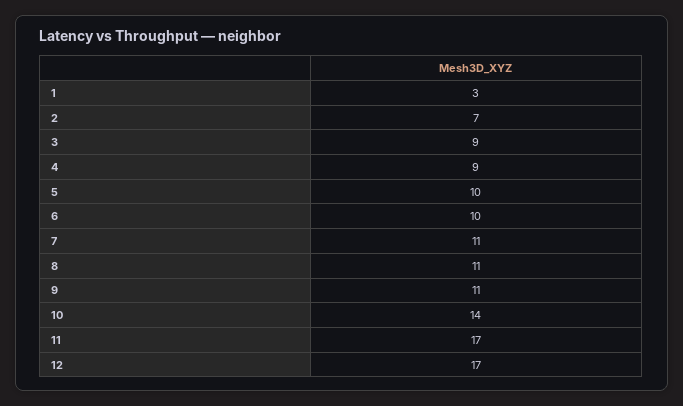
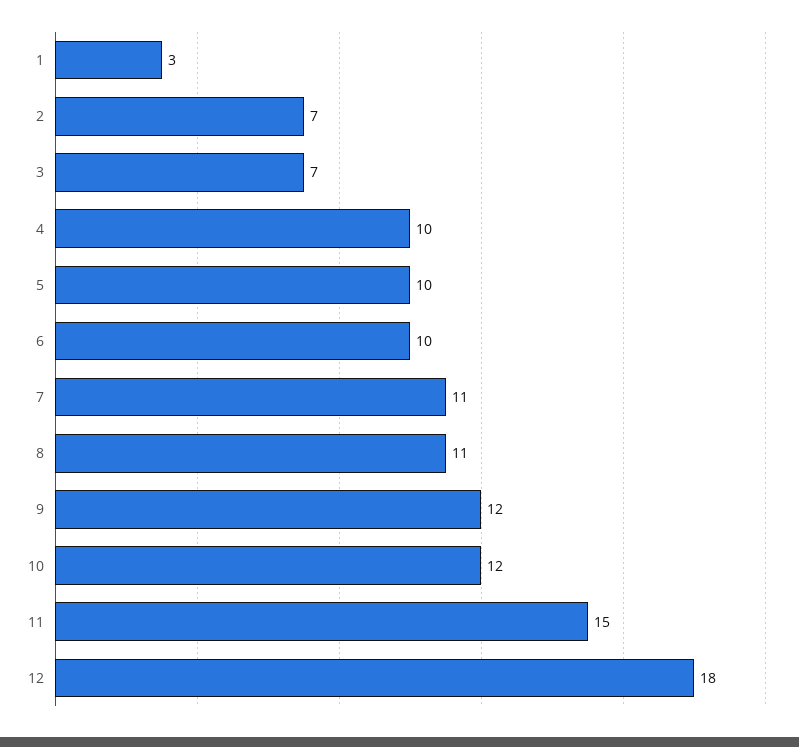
  {
    "1": 3,
    "2": 7,
-   "3": 9,
+   "3": 7,
-   "4": 9,
+   "4": 10,
    "5": 10,
    "6": 10,
    "7": 11,
    "8": 11,
-   "9": 11,
+   "9": 12,
-   "10": 14,
+   "10": 12,
-   "11": 17,
+   "11": 15,
-   "12": 17
+   "12": 18
  }

